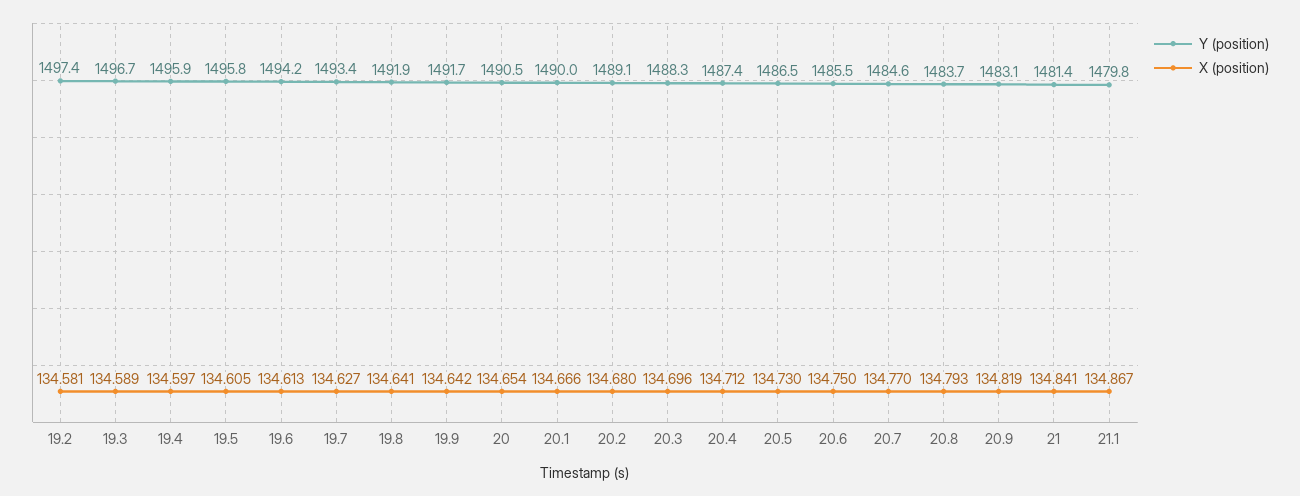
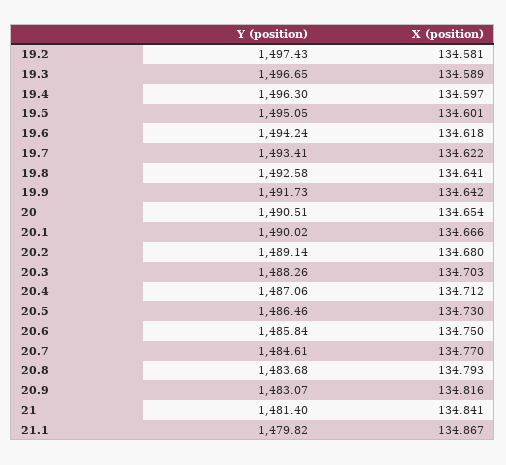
  {
    "Y (position)": {
      "19.2": 1497.43,
      "19.3": 1496.65,
-     "19.4": 1495.9,
+     "19.4": 1496.3,
-     "19.5": 1495.8,
+     "19.5": 1495.05,
      "19.6": 1494.24,
      "19.7": 1493.41,
-     "19.8": 1491.9,
+     "19.8": 1492.58,
      "19.9": 1491.73,
      "20": 1490.51,
      "20.1": 1490.02,
      "20.2": 1489.14,
      "20.3": 1488.26,
-     "20.4": 1487.4,
+     "20.4": 1487.06,
      "20.5": 1486.46,
-     "20.6": 1485.5,
+     "20.6": 1485.84,
      "20.7": 1484.61,
      "20.8": 1483.68,
      "20.9": 1483.07,
      "21": 1481.4,
      "21.1": 1479.82
    },
    "X (position)": {
      "19.2": 134.581,
      "19.3": 134.589,
      "19.4": 134.597,
-     "19.5": 134.605,
+     "19.5": 134.601,
-     "19.6": 134.613,
+     "19.6": 134.618,
-     "19.7": 134.627,
+     "19.7": 134.622,
      "19.8": 134.641,
      "19.9": 134.642,
      "20": 134.654,
      "20.1": 134.666,
      "20.2": 134.68,
-     "20.3": 134.696,
+     "20.3": 134.703,
      "20.4": 134.712,
      "20.5": 134.73,
      "20.6": 134.75,
      "20.7": 134.77,
      "20.8": 134.793,
-     "20.9": 134.819,
+     "20.9": 134.816,
      "21": 134.841,
      "21.1": 134.867
    }
  }

